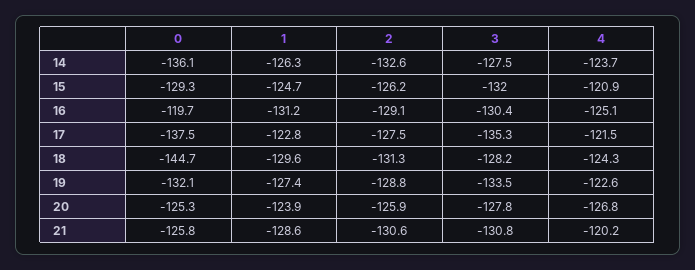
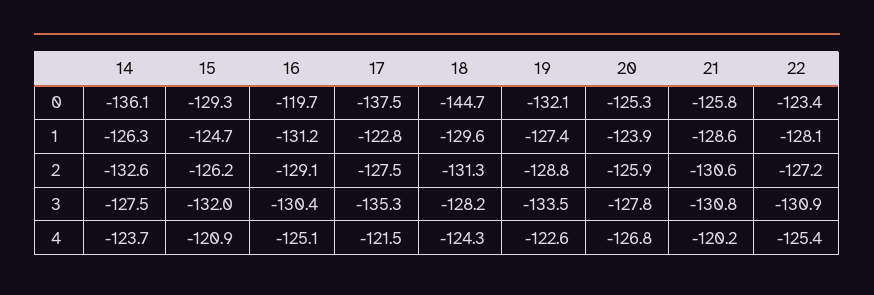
  {
    "0": {
      "14": -136.1,
      "15": -129.3,
      "16": -119.7,
      "17": -137.5,
      "18": -144.7,
      "19": -132.1,
      "20": -125.3,
-     "21": -125.8
+     "21": -125.8,
+     "22": -123.4
    },
    "1": {
      "14": -126.3,
      "15": -124.7,
      "16": -131.2,
      "17": -122.8,
      "18": -129.6,
      "19": -127.4,
      "20": -123.9,
-     "21": -128.6
+     "21": -128.6,
+     "22": -128.1
    },
    "2": {
      "14": -132.6,
      "15": -126.2,
      "16": -129.1,
      "17": -127.5,
      "18": -131.3,
      "19": -128.8,
      "20": -125.9,
-     "21": -130.6
+     "21": -130.6,
+     "22": -127.2
    },
    "3": {
      "14": -127.5,
      "15": -132,
      "16": -130.4,
      "17": -135.3,
      "18": -128.2,
      "19": -133.5,
      "20": -127.8,
-     "21": -130.8
+     "21": -130.8,
+     "22": -130.9
    },
    "4": {
      "14": -123.7,
      "15": -120.9,
      "16": -125.1,
      "17": -121.5,
      "18": -124.3,
      "19": -122.6,
      "20": -126.8,
-     "21": -120.2
+     "21": -120.2,
+     "22": -125.4
    }
  }

